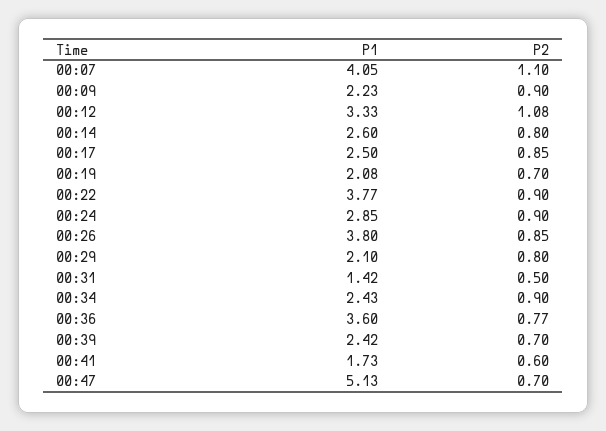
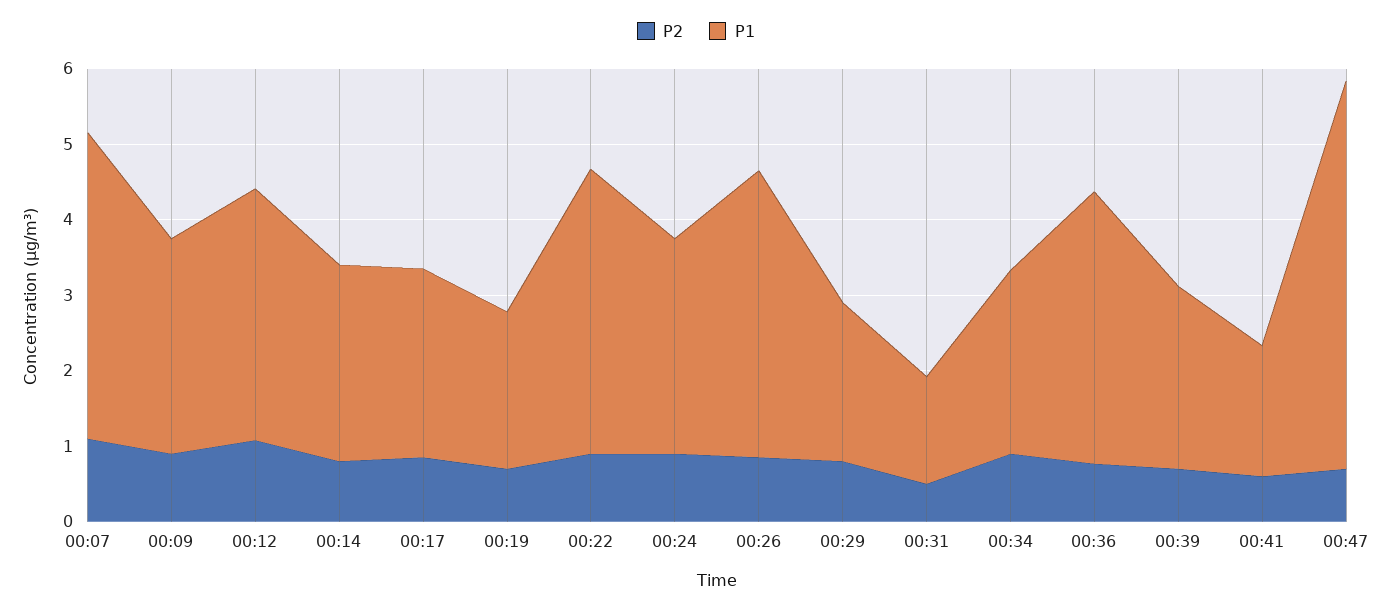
  {
    "P1": {
      "00:07": 4.05,
-     "00:09": 2.23,
+     "00:09": 2.8,
      "00:12": 3.33,
      "00:14": 2.6,
      "00:17": 2.5,
      "00:19": 2.08,
      "00:22": 3.77,
      "00:24": 2.85,
      "00:26": 3.8,
      "00:29": 2.1,
      "00:31": 1.42,
      "00:34": 2.43,
      "00:36": 3.6,
      "00:39": 2.42,
      "00:41": 1.73,
      "00:47": 5.13
    },
    "P2": {
      "00:07": 1.1,
      "00:09": 0.9,
      "00:12": 1.08,
      "00:14": 0.8,
      "00:17": 0.85,
      "00:19": 0.7,
      "00:22": 0.9,
      "00:24": 0.9,
      "00:26": 0.85,
      "00:29": 0.8,
      "00:31": 0.5,
      "00:34": 0.9,
      "00:36": 0.77,
      "00:39": 0.7,
      "00:41": 0.6,
      "00:47": 0.7
    }
  }

